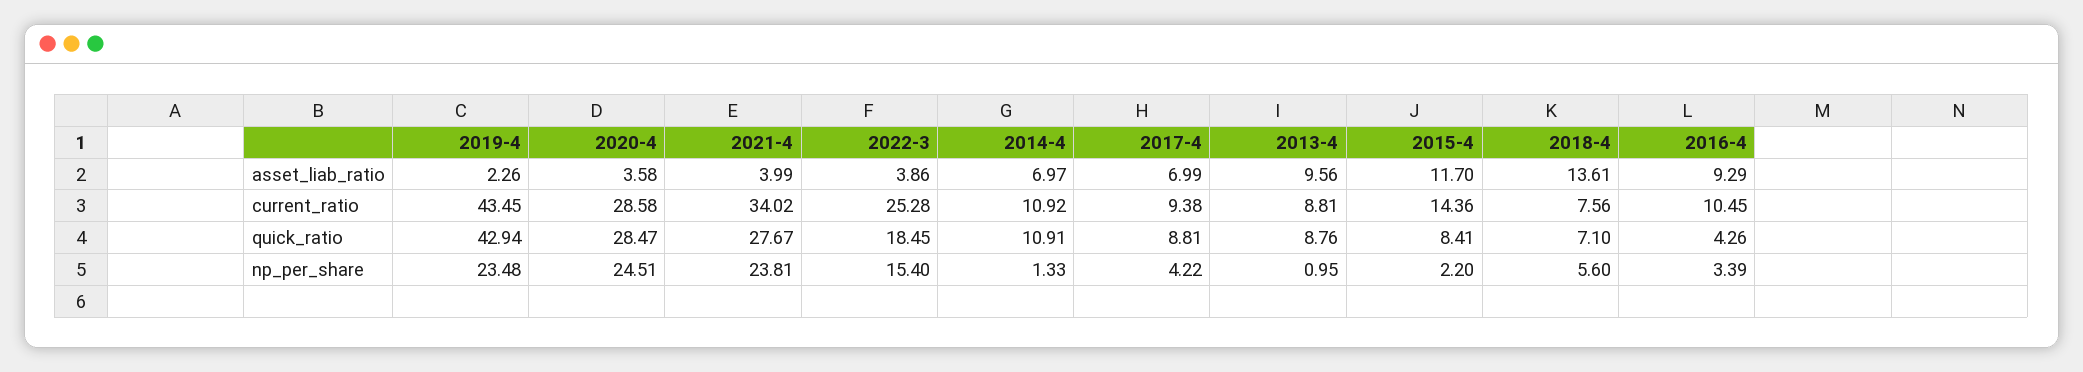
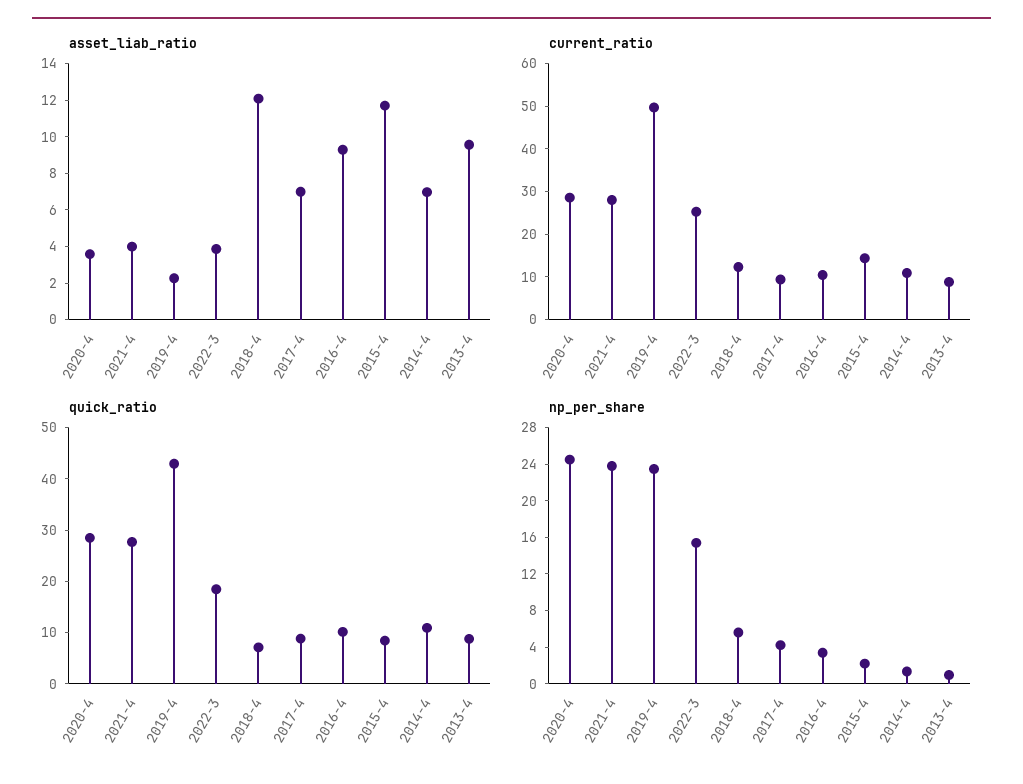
  {
    "asset_liab_ratio": {
      "2019-4": 2.26,
      "2020-4": 3.58,
      "2021-4": 3.99,
      "2022-3": 3.86,
      "2014-4": 6.97,
      "2017-4": 6.99,
      "2013-4": 9.56,
      "2015-4": 11.7,
-     "2018-4": 13.61,
+     "2018-4": 12,
      "2016-4": 9.29
    },
    "current_ratio": {
-     "2019-4": 43.45,
+     "2019-4": 50,
      "2020-4": 28.58,
-     "2021-4": 34.02,
+     "2021-4": 28,
      "2022-3": 25.28,
      "2014-4": 10.92,
      "2017-4": 9.38,
      "2013-4": 8.81,
      "2015-4": 14.36,
-     "2018-4": 7.56,
+     "2018-4": 12,
      "2016-4": 10.45
    },
    "quick_ratio": {
      "2019-4": 42.94,
      "2020-4": 28.47,
      "2021-4": 27.67,
      "2022-3": 18.45,
      "2014-4": 10.91,
      "2017-4": 8.81,
      "2013-4": 8.76,
      "2015-4": 8.41,
      "2018-4": 7.1,
-     "2016-4": 4.26
+     "2016-4": 10
    },
    "np_per_share": {
      "2019-4": 23.48,
      "2020-4": 24.51,
      "2021-4": 23.81,
      "2022-3": 15.4,
      "2014-4": 1.33,
      "2017-4": 4.22,
      "2013-4": 0.95,
      "2015-4": 2.2,
      "2018-4": 5.6,
      "2016-4": 3.39
    }
  }

